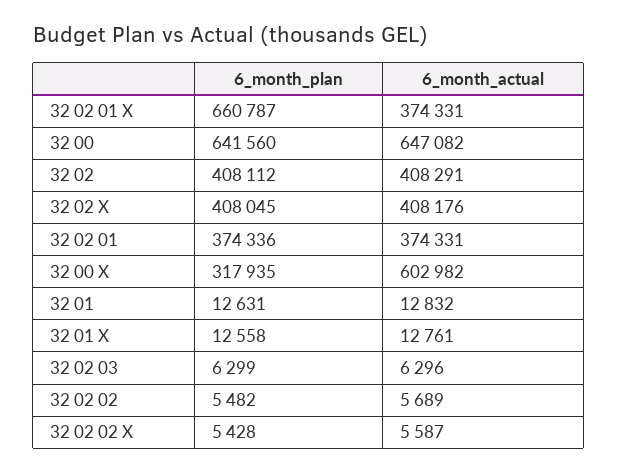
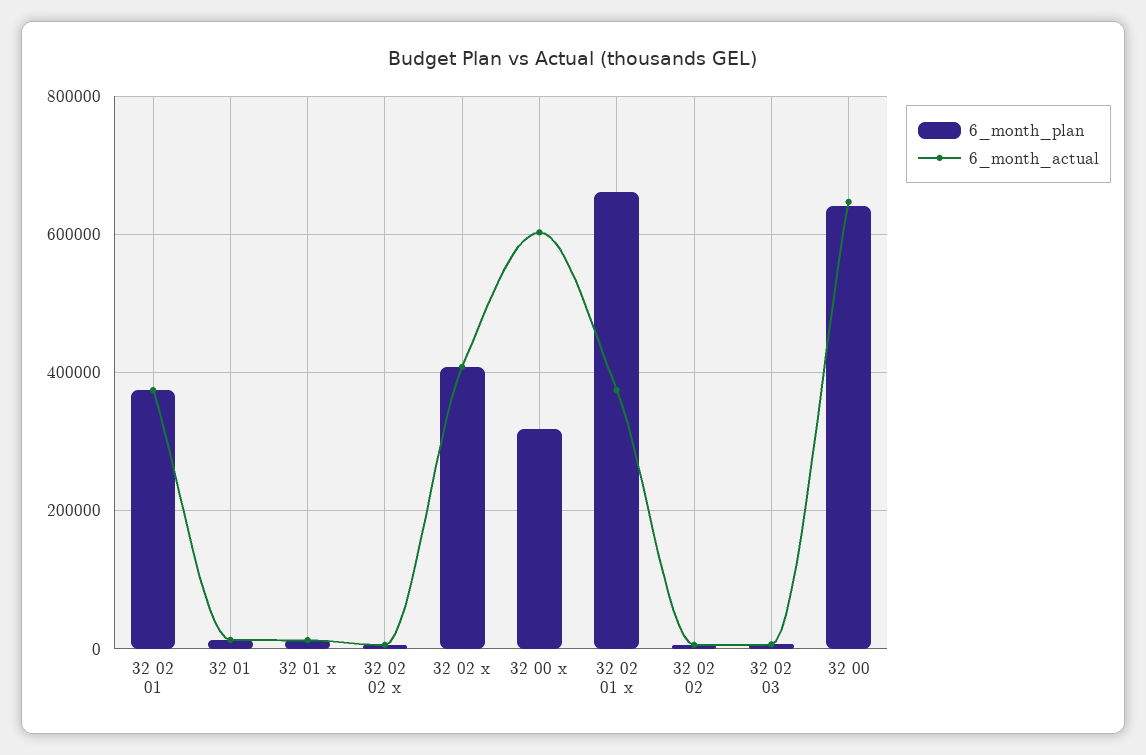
  {
    "6_month_plan": {
      "32 02 01 X": 660787,
      "32 00": 641560,
-     "32 02": 408112,
      "32 02 X": 408045,
      "32 02 01": 374336,
      "32 00 X": 317935,
      "32 01": 12631,
      "32 01 X": 12558,
      "32 02 03": 6299,
      "32 02 02": 5482,
      "32 02 02 X": 5428
    },
    "6_month_actual": {
      "32 02 01 X": 374331,
      "32 00": 647082,
-     "32 02": 408291,
      "32 02 X": 408176,
      "32 02 01": 374331,
      "32 00 X": 602982,
      "32 01": 12832,
      "32 01 X": 12761,
      "32 02 03": 6296,
      "32 02 02": 5689,
      "32 02 02 X": 5587
    }
  }

